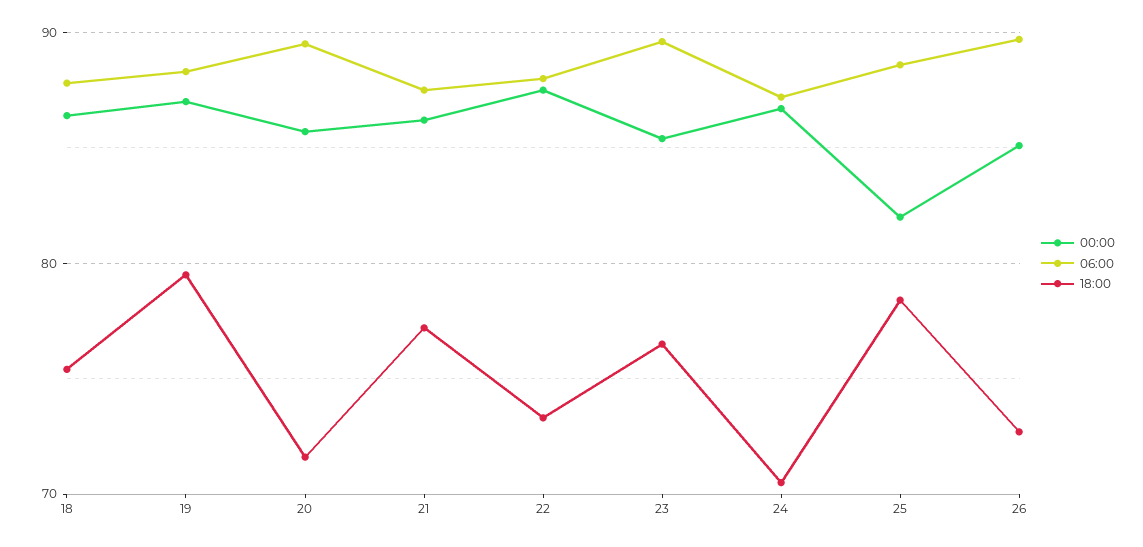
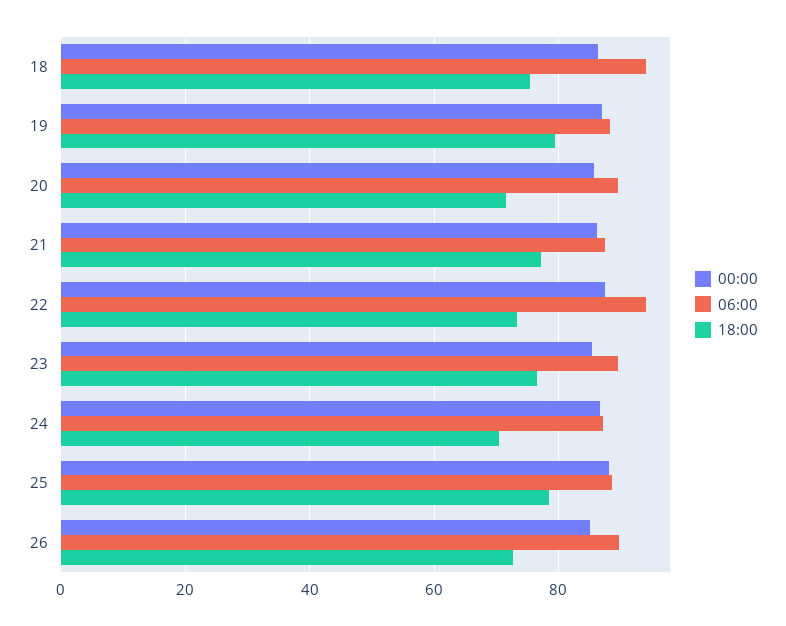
  {
    "00:00": {
      "18": 86,
      "19": 87,
      "20": 86,
      "21": 86,
      "22": 88,
      "23": 85,
      "24": 87,
-     "25": 82,
+     "25": 88,
      "26": 85
    },
    "06:00": {
-     "18": 88,
+     "18": 94,
      "19": 88,
      "20": 90,
      "21": 88,
-     "22": 88,
+     "22": 94,
      "23": 90,
      "24": 87,
      "25": 89,
      "26": 90
    },
    "18:00": {
      "18": 75,
      "19": 80,
      "20": 72,
      "21": 77,
      "22": 73,
      "23": 77,
      "24": 71,
      "25": 78,
      "26": 73
    }
  }

